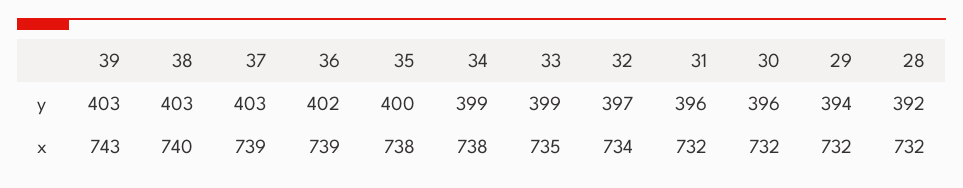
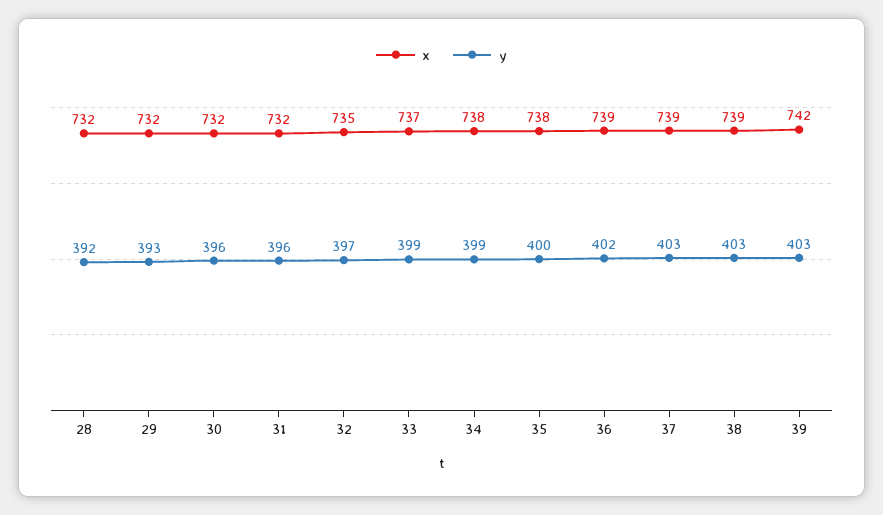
  {
    "y": {
      "39": 403,
      "38": 403,
      "37": 403,
      "36": 402,
      "35": 400,
      "34": 399,
      "33": 399,
      "32": 397,
      "31": 396,
      "30": 396,
-     "29": 394,
+     "29": 393,
      "28": 392
    },
    "x": {
-     "39": 743,
+     "39": 742,
-     "38": 740,
+     "38": 739,
      "37": 739,
      "36": 739,
      "35": 738,
      "34": 738,
-     "33": 735,
+     "33": 737,
-     "32": 734,
+     "32": 735,
      "31": 732,
      "30": 732,
      "29": 732,
      "28": 732
    }
  }

